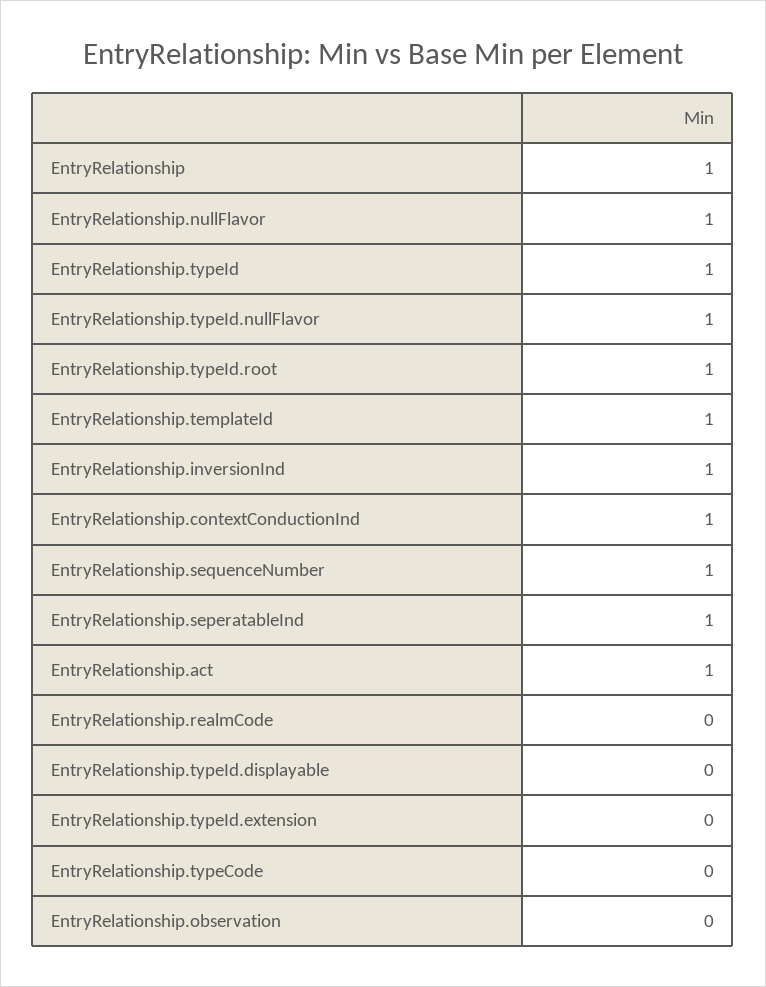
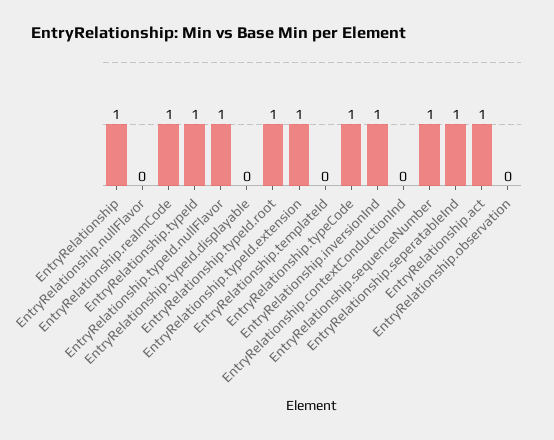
  {
    "EntryRelationship": 1,
-   "EntryRelationship.nullFlavor": 1,
+   "EntryRelationship.nullFlavor": 0,
    "EntryRelationship.typeId": 1,
    "EntryRelationship.typeId.nullFlavor": 1,
    "EntryRelationship.typeId.root": 1,
-   "EntryRelationship.templateId": 1,
+   "EntryRelationship.templateId": 0,
    "EntryRelationship.inversionInd": 1,
-   "EntryRelationship.contextConductionInd": 1,
+   "EntryRelationship.contextConductionInd": 0,
    "EntryRelationship.sequenceNumber": 1,
    "EntryRelationship.seperatableInd": 1,
    "EntryRelationship.act": 1,
-   "EntryRelationship.realmCode": 0,
+   "EntryRelationship.realmCode": 1,
    "EntryRelationship.typeId.displayable": 0,
-   "EntryRelationship.typeId.extension": 0,
+   "EntryRelationship.typeId.extension": 1,
-   "EntryRelationship.typeCode": 0,
+   "EntryRelationship.typeCode": 1,
    "EntryRelationship.observation": 0
  }

